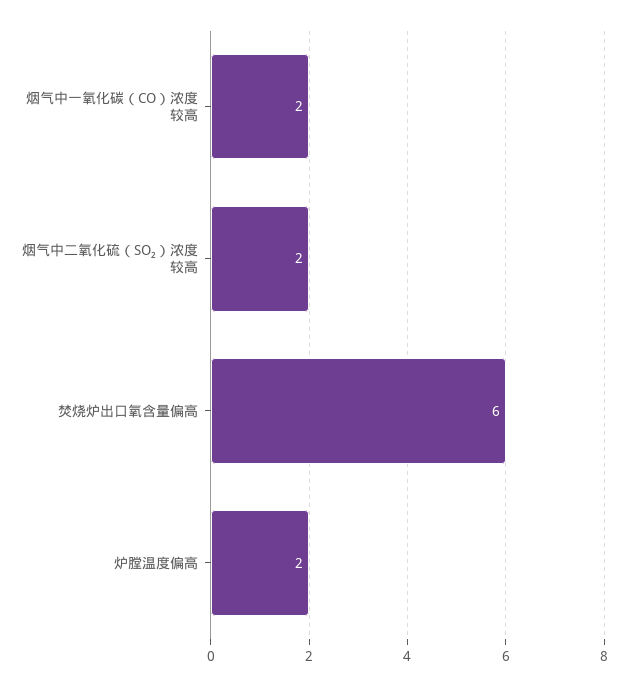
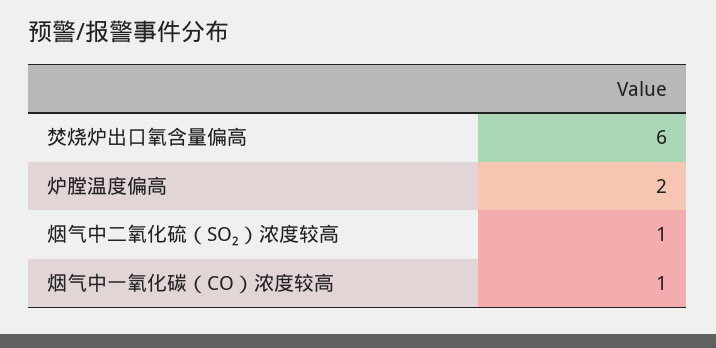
  {
-   "烟气中一氧化碳（CO）浓度较高": 2,
+   "烟气中一氧化碳（CO）浓度较高": 1,
-   "烟气中二氧化硫（SO₂）浓度较高": 2,
+   "烟气中二氧化硫（SO₂）浓度较高": 1,
    "焚烧炉出口氧含量偏高": 6,
    "炉膛温度偏高": 2
  }

